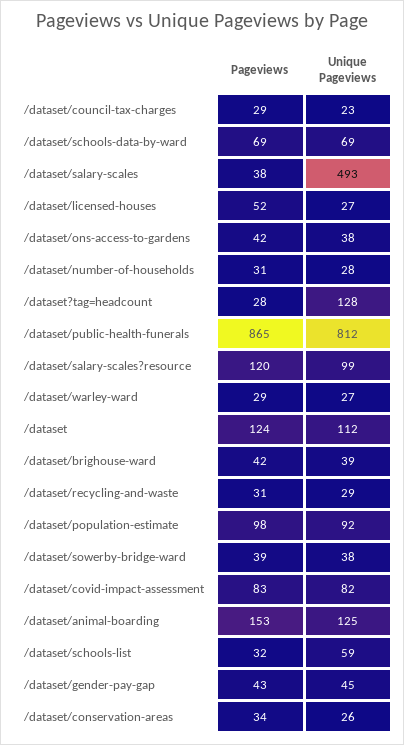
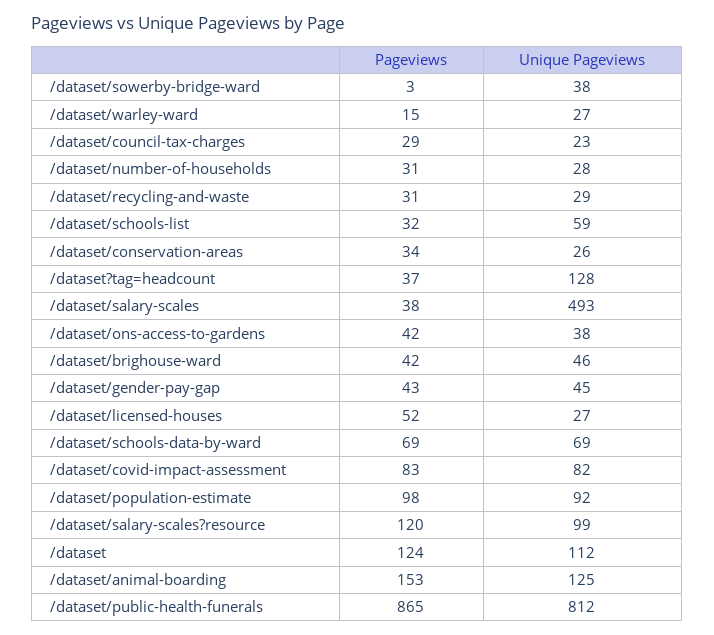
  {
    "Pageviews": {
      "/dataset/council-tax-charges": 29,
      "/dataset/schools-data-by-ward": 69,
      "/dataset/salary-scales": 38,
      "/dataset/licensed-houses": 52,
      "/dataset/ons-access-to-gardens": 42,
      "/dataset/number-of-households": 31,
-     "/dataset?tag=headcount": 28,
+     "/dataset?tag=headcount": 37,
      "/dataset/public-health-funerals": 865,
      "/dataset/salary-scales?resource": 120,
-     "/dataset/warley-ward": 29,
+     "/dataset/warley-ward": 15,
      "/dataset": 124,
      "/dataset/brighouse-ward": 42,
      "/dataset/recycling-and-waste": 31,
      "/dataset/population-estimate": 98,
-     "/dataset/sowerby-bridge-ward": 39,
+     "/dataset/sowerby-bridge-ward": 3,
      "/dataset/covid-impact-assessment": 83,
      "/dataset/animal-boarding": 153,
      "/dataset/schools-list": 32,
      "/dataset/gender-pay-gap": 43,
      "/dataset/conservation-areas": 34
    },
    "Unique Pageviews": {
      "/dataset/council-tax-charges": 23,
      "/dataset/schools-data-by-ward": 69,
      "/dataset/salary-scales": 493,
      "/dataset/licensed-houses": 27,
      "/dataset/ons-access-to-gardens": 38,
      "/dataset/number-of-households": 28,
      "/dataset?tag=headcount": 128,
      "/dataset/public-health-funerals": 812,
      "/dataset/salary-scales?resource": 99,
      "/dataset/warley-ward": 27,
      "/dataset": 112,
-     "/dataset/brighouse-ward": 39,
+     "/dataset/brighouse-ward": 46,
      "/dataset/recycling-and-waste": 29,
      "/dataset/population-estimate": 92,
      "/dataset/sowerby-bridge-ward": 38,
      "/dataset/covid-impact-assessment": 82,
      "/dataset/animal-boarding": 125,
      "/dataset/schools-list": 59,
      "/dataset/gender-pay-gap": 45,
      "/dataset/conservation-areas": 26
    }
  }

